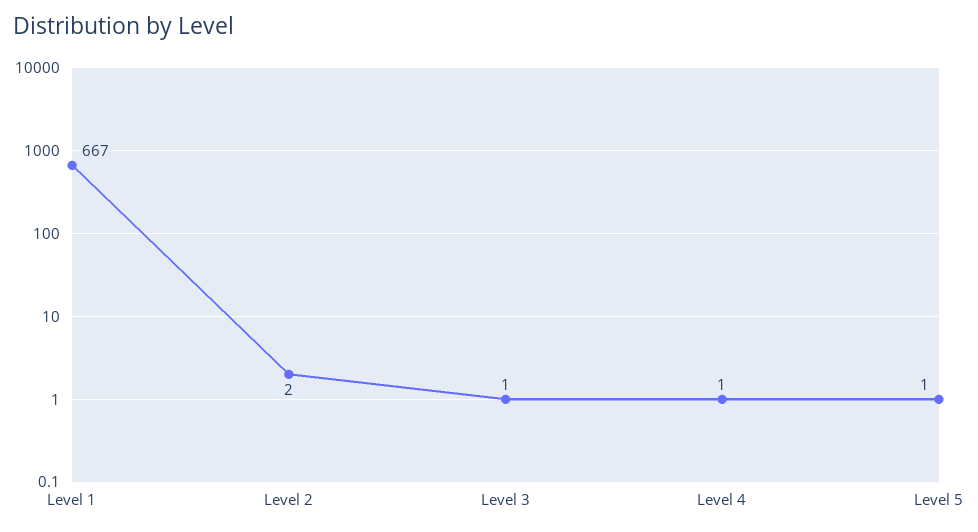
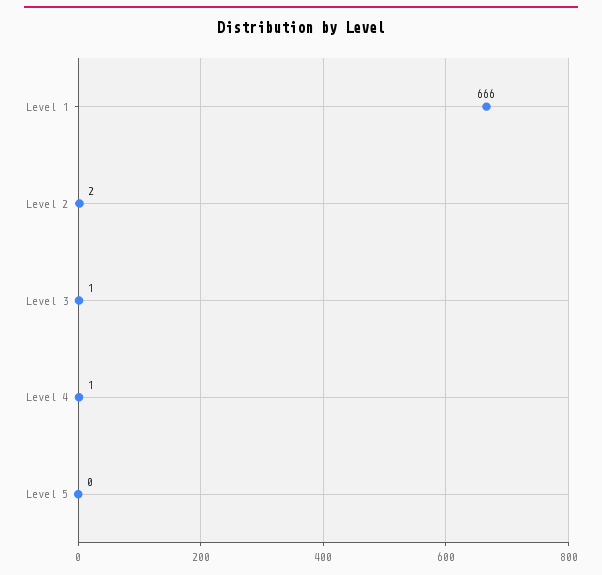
  {
-   "Level 1": 667,
+   "Level 1": 666,
    "Level 2": 2,
    "Level 3": 1,
    "Level 4": 1,
-   "Level 5": 1
+   "Level 5": 0
  }

